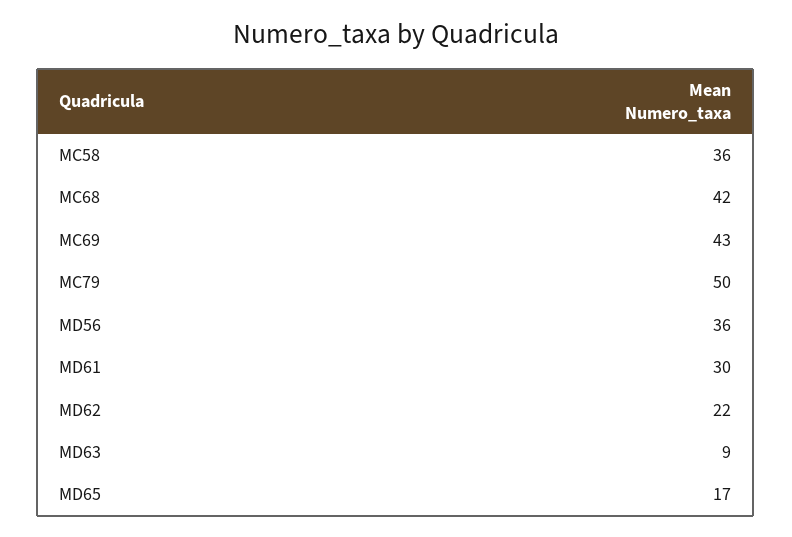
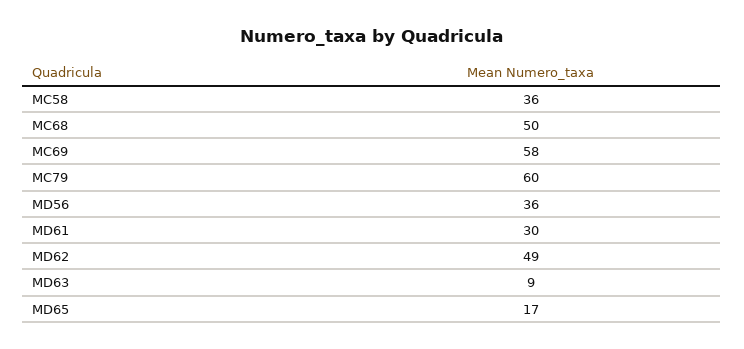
  {
    "MC58": 36,
-   "MC68": 42,
+   "MC68": 50,
-   "MC69": 43,
+   "MC69": 58,
-   "MC79": 50,
+   "MC79": 60,
    "MD56": 36,
    "MD61": 30,
-   "MD62": 22,
+   "MD62": 49,
    "MD63": 9,
    "MD65": 17
  }

